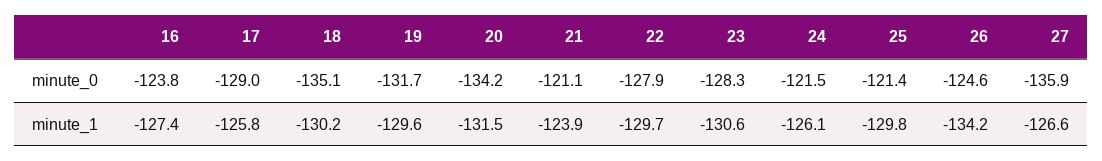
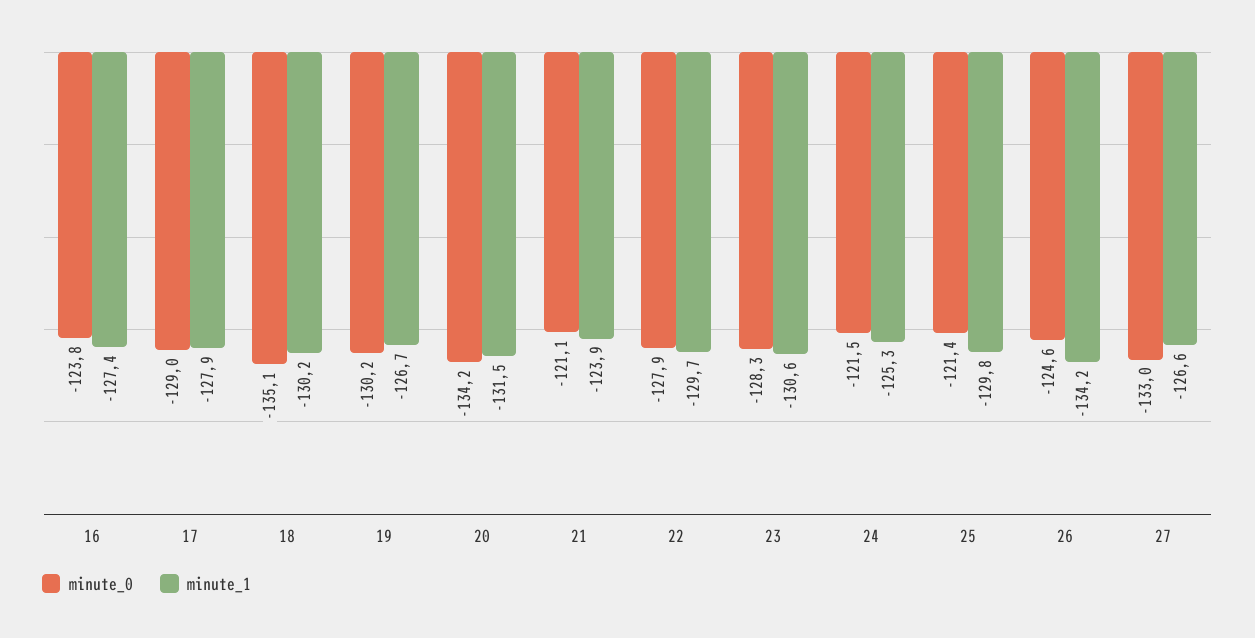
  {
    "minute_0": {
      "16": -123.8,
      "17": -129,
      "18": -135.1,
-     "19": -131.7,
+     "19": -130.2,
      "20": -134.2,
      "21": -121.1,
      "22": -127.9,
      "23": -128.3,
      "24": -121.5,
      "25": -121.4,
      "26": -124.6,
-     "27": -135.9
+     "27": -133
    },
    "minute_1": {
      "16": -127.4,
-     "17": -125.8,
+     "17": -127.9,
      "18": -130.2,
-     "19": -129.6,
+     "19": -126.7,
      "20": -131.5,
      "21": -123.9,
      "22": -129.7,
      "23": -130.6,
-     "24": -126.1,
+     "24": -125.3,
      "25": -129.8,
      "26": -134.2,
      "27": -126.6
    }
  }

